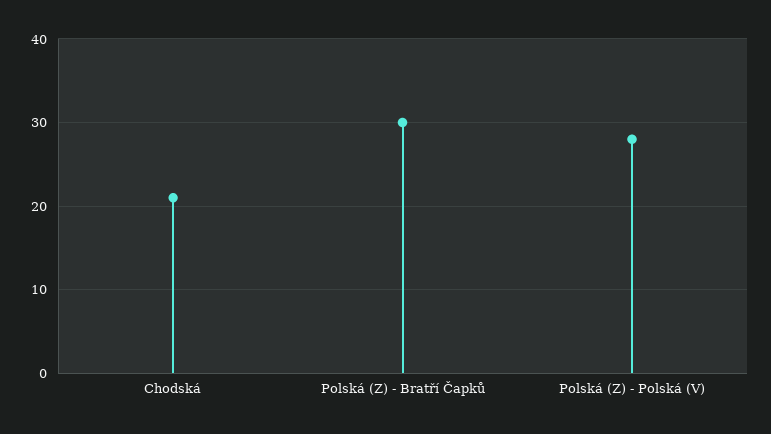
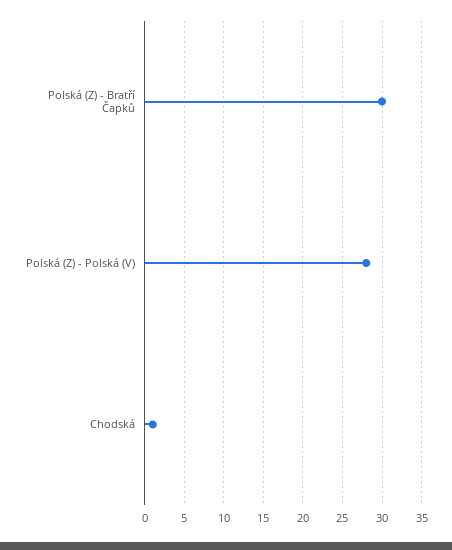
  {
-   "Chodská": 21,
+   "Chodská": 1,
    "Polská (Z) - Bratří Čapků": 30,
    "Polská (Z) - Polská (V)": 28
  }

